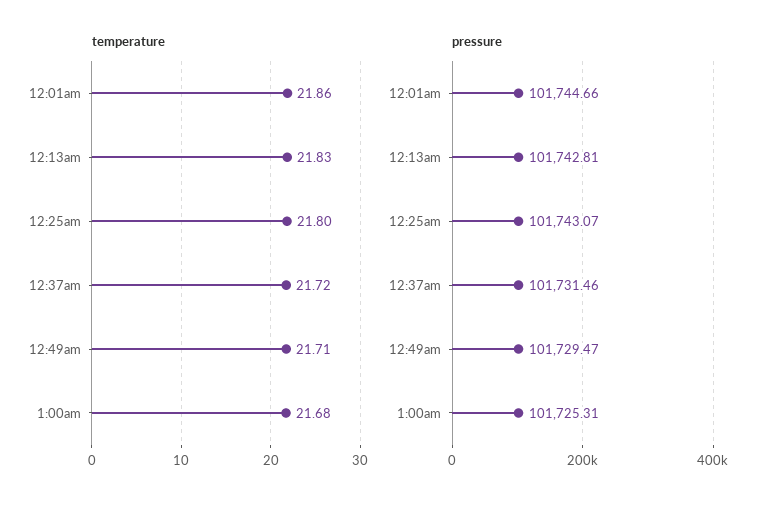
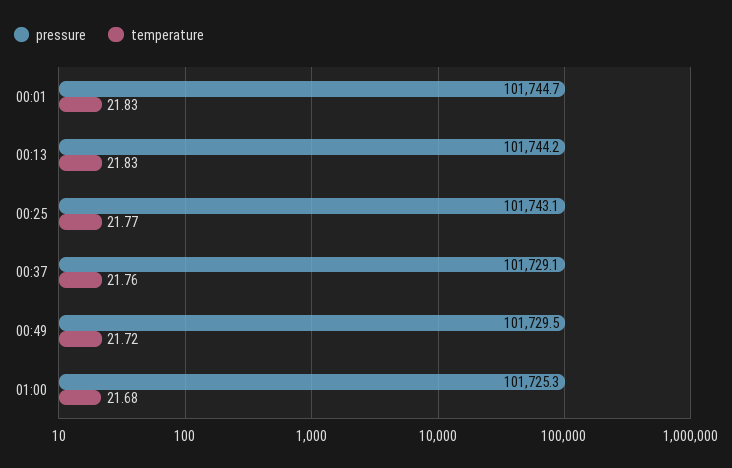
  {
    "temperature": {
-     "12:01am": 21.86,
+     "12:01am": 21.83,
      "12:13am": 21.83,
-     "12:25am": 21.8,
+     "12:25am": 21.77,
-     "12:37am": 21.72,
+     "12:37am": 21.76,
-     "12:49am": 21.71,
+     "12:49am": 21.72,
      "1:00am": 21.68
    },
    "pressure": {
      "12:01am": 101744.66,
-     "12:13am": 101742.81,
+     "12:13am": 101744.2,
      "12:25am": 101743.07,
-     "12:37am": 101731.46,
+     "12:37am": 101729.1,
      "12:49am": 101729.47,
      "1:00am": 101725.31
    }
  }

